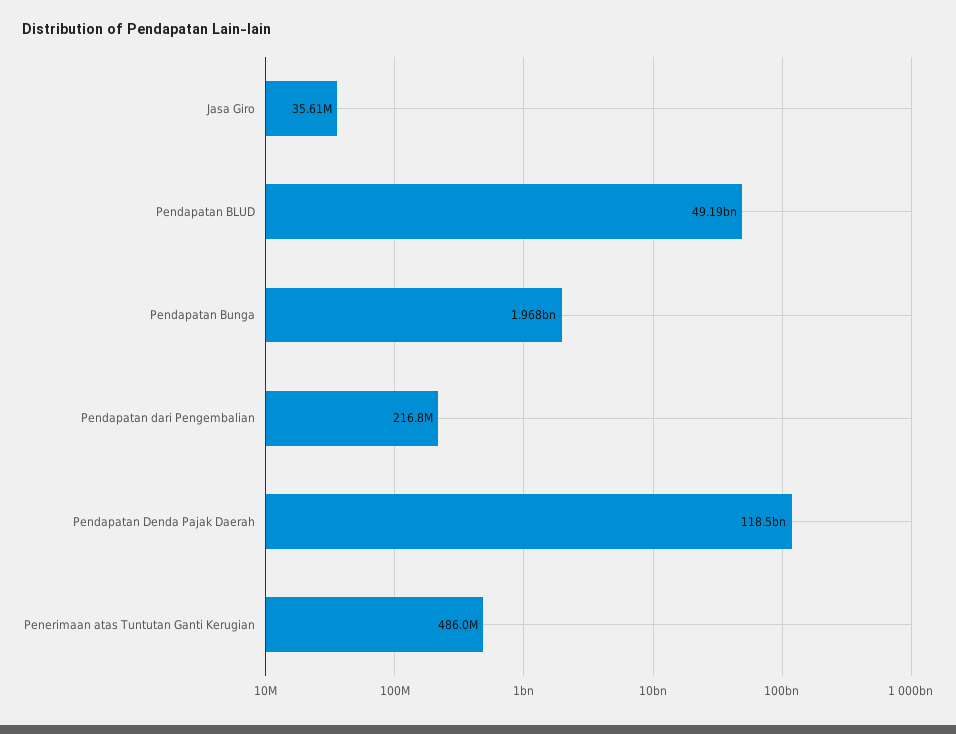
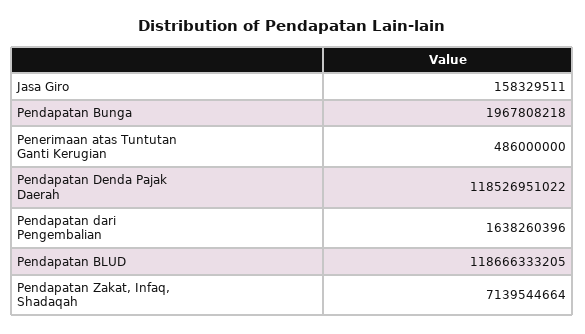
  {
-   "Jasa Giro": 35610000,
+   "Jasa Giro": 158329511,
-   "Pendapatan BLUD": 49190000000,
+   "Pendapatan BLUD": 118666333205,
    "Pendapatan Bunga": 1967808218,
-   "Pendapatan dari Pengembalian": 216800000,
+   "Pendapatan dari Pengembalian": 1638260396,
    "Pendapatan Denda Pajak Daerah": 118526951022,
-   "Penerimaan atas Tuntutan Ganti Kerugian": 486000000
+   "Penerimaan atas Tuntutan Ganti Kerugian": 486000000,
+   "Pendapatan Zakat, Infaq, Shadaqah": 7139544664
  }

